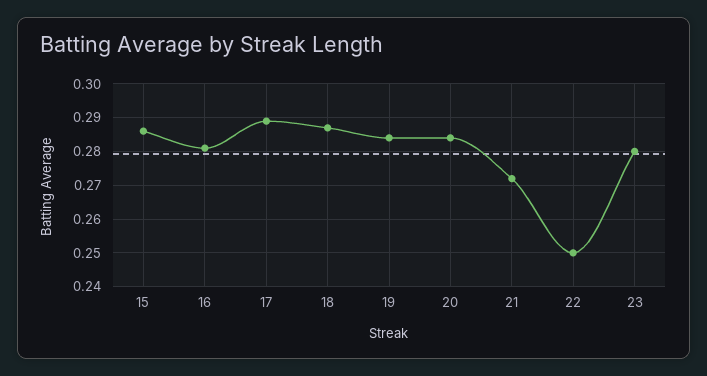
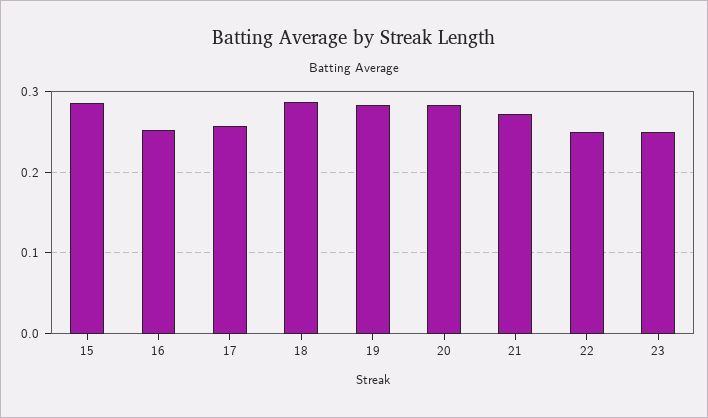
  {
    "15": 0.285,
-   "16": 0.28,
+   "16": 0.25,
-   "17": 0.29,
+   "17": 0.26,
    "18": 0.285,
    "19": 0.285,
    "20": 0.285,
    "21": 0.27,
    "22": 0.25,
-   "23": 0.28
+   "23": 0.25
  }

